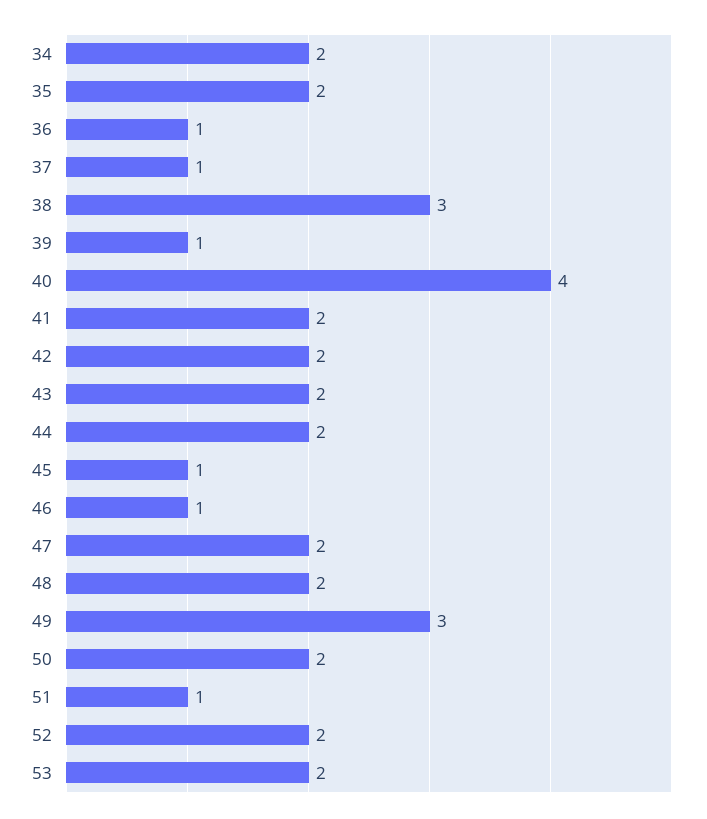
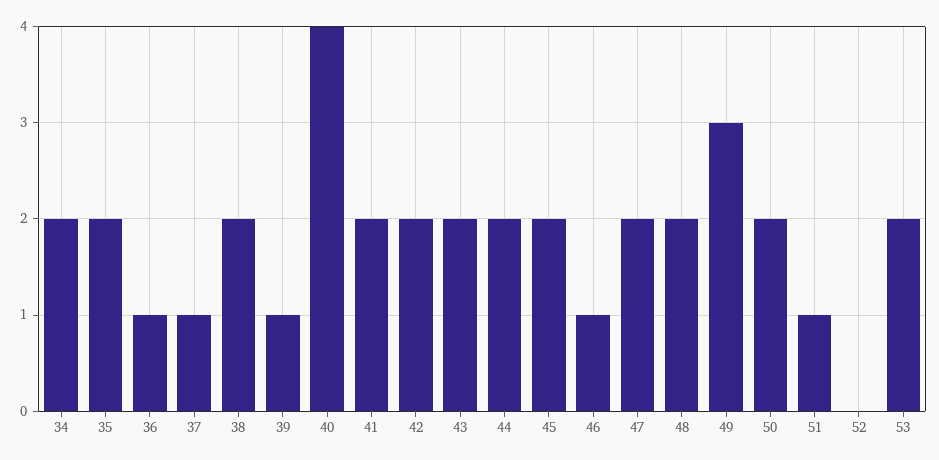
  {
    "34": 2,
    "35": 2,
    "36": 1,
    "37": 1,
-   "38": 3,
+   "38": 2,
    "39": 1,
    "40": 4,
    "41": 2,
    "42": 2,
    "43": 2,
    "44": 2,
-   "45": 1,
+   "45": 2,
    "46": 1,
    "47": 2,
    "48": 2,
    "49": 3,
    "50": 2,
    "51": 1,
-   "52": 2,
+   "52": 0,
    "53": 2
  }

